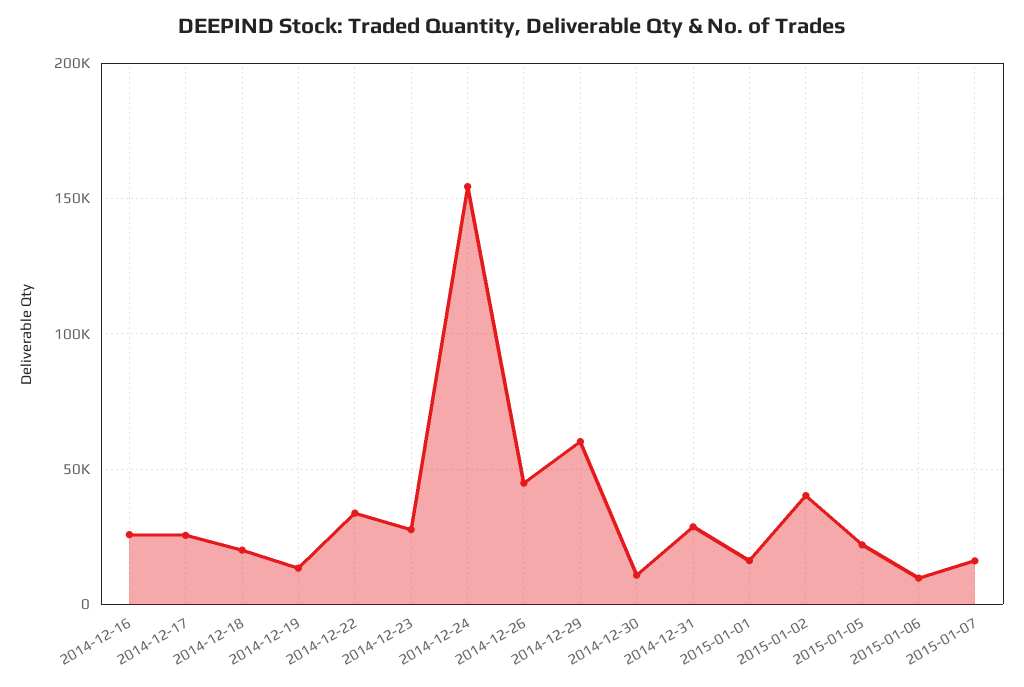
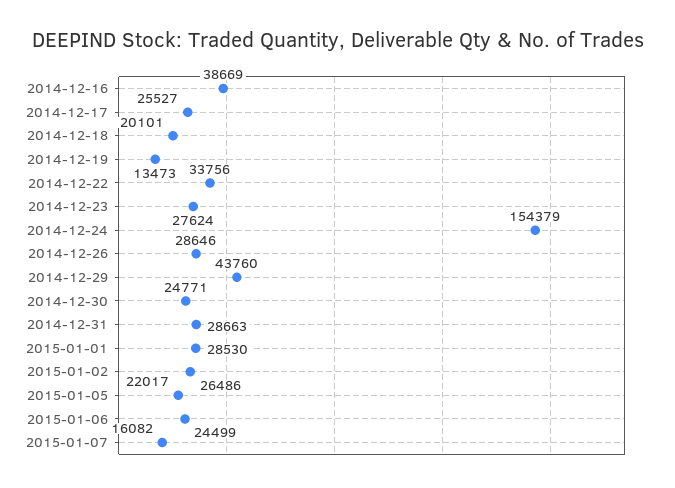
  {
-   "2014-12-16": 25000,
+   "2014-12-16": 38669,
    "2014-12-17": 25527,
    "2014-12-18": 20101,
    "2014-12-19": 13473,
    "2014-12-22": 33756,
    "2014-12-23": 27624,
    "2014-12-24": 154379,
-   "2014-12-26": 45000,
+   "2014-12-26": 28646,
-   "2014-12-29": 60000,
+   "2014-12-29": 43760,
-   "2014-12-30": 10000,
+   "2014-12-30": 24771,
    "2014-12-31": 28663,
-   "2015-01-01": 15000,
+   "2015-01-01": 28530,
-   "2015-01-02": 40000,
+   "2015-01-02": 26486,
    "2015-01-05": 22017,
-   "2015-01-06": 10000,
+   "2015-01-06": 24499,
    "2015-01-07": 16082
  }

